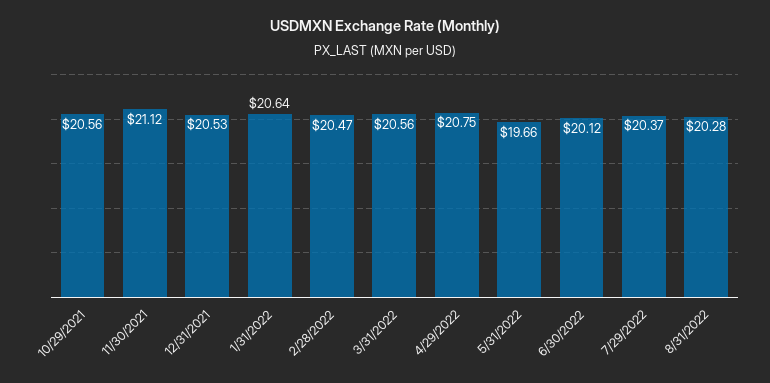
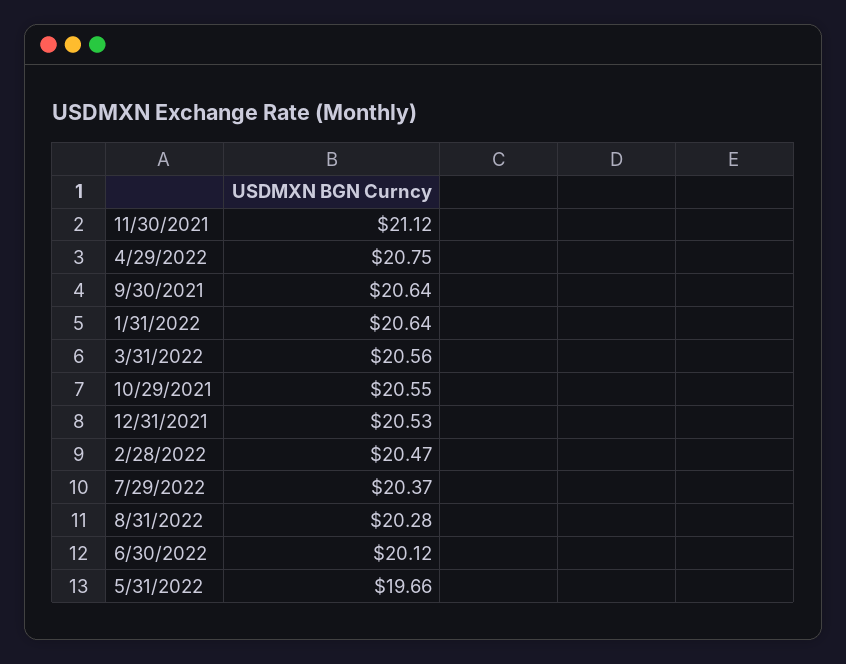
  {
-   "10/29/2021": 20.56,
+   "10/29/2021": 20.55,
    "11/30/2021": 21.12,
    "12/31/2021": 20.53,
    "1/31/2022": 20.64,
    "2/28/2022": 20.47,
    "3/31/2022": 20.56,
    "4/29/2022": 20.75,
    "5/31/2022": 19.66,
    "6/30/2022": 20.12,
    "7/29/2022": 20.37,
-   "8/31/2022": 20.28
+   "8/31/2022": 20.28,
+   "9/30/2021": 20.64
  }

